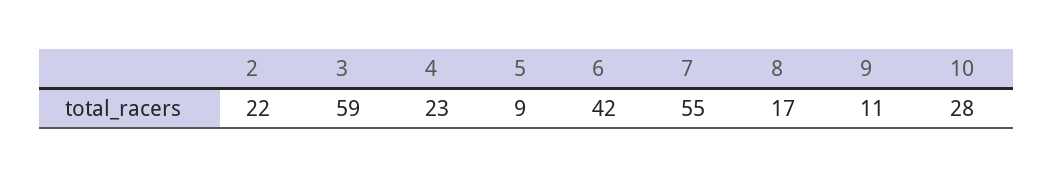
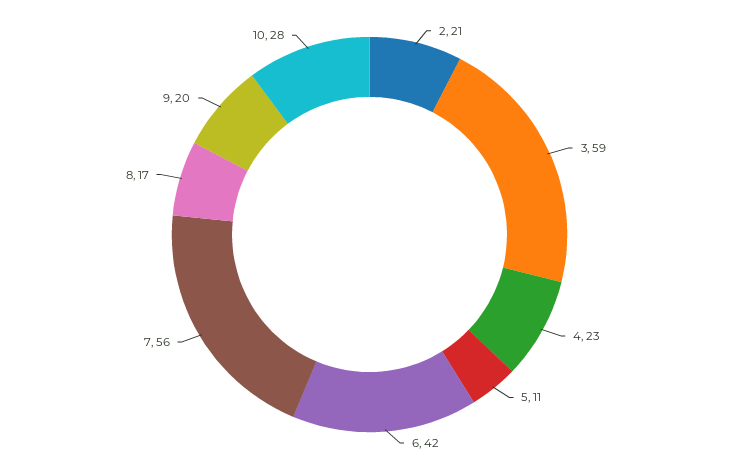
  {
-   "2": 22,
+   "2": 21,
    "3": 59,
    "4": 23,
-   "5": 9,
+   "5": 11,
    "6": 42,
-   "7": 55,
+   "7": 56,
    "8": 17,
-   "9": 11,
+   "9": 20,
    "10": 28
  }

